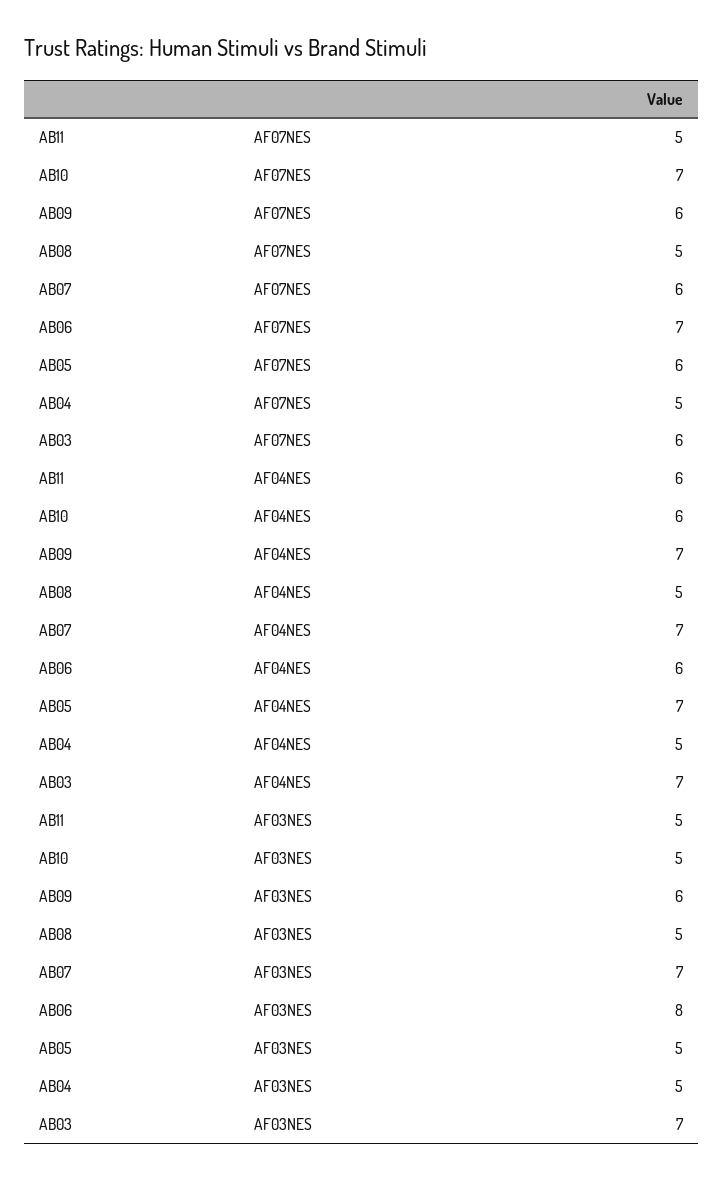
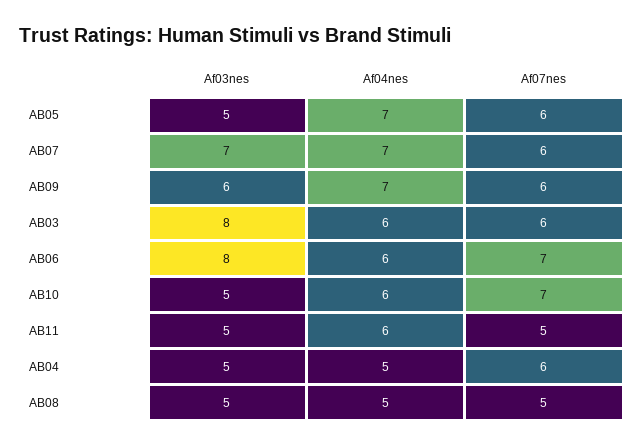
  {
    "AB11": {
      "AF07NES": 5,
      "AF04NES": 6,
      "AF03NES": 5
    },
    "AB10": {
      "AF07NES": 7,
      "AF04NES": 6,
      "AF03NES": 5
    },
    "AB09": {
      "AF07NES": 6,
      "AF04NES": 7,
      "AF03NES": 6
    },
    "AB08": {
      "AF07NES": 5,
      "AF04NES": 5,
      "AF03NES": 5
    },
    "AB07": {
      "AF07NES": 6,
      "AF04NES": 7,
      "AF03NES": 7
    },
    "AB06": {
      "AF07NES": 7,
      "AF04NES": 6,
      "AF03NES": 8
    },
    "AB05": {
      "AF07NES": 6,
      "AF04NES": 7,
      "AF03NES": 5
    },
    "AB04": {
-     "AF07NES": 5,
+     "AF07NES": 6,
      "AF04NES": 5,
      "AF03NES": 5
    },
    "AB03": {
      "AF07NES": 6,
-     "AF04NES": 7,
+     "AF04NES": 6,
-     "AF03NES": 7
+     "AF03NES": 8
    }
  }

